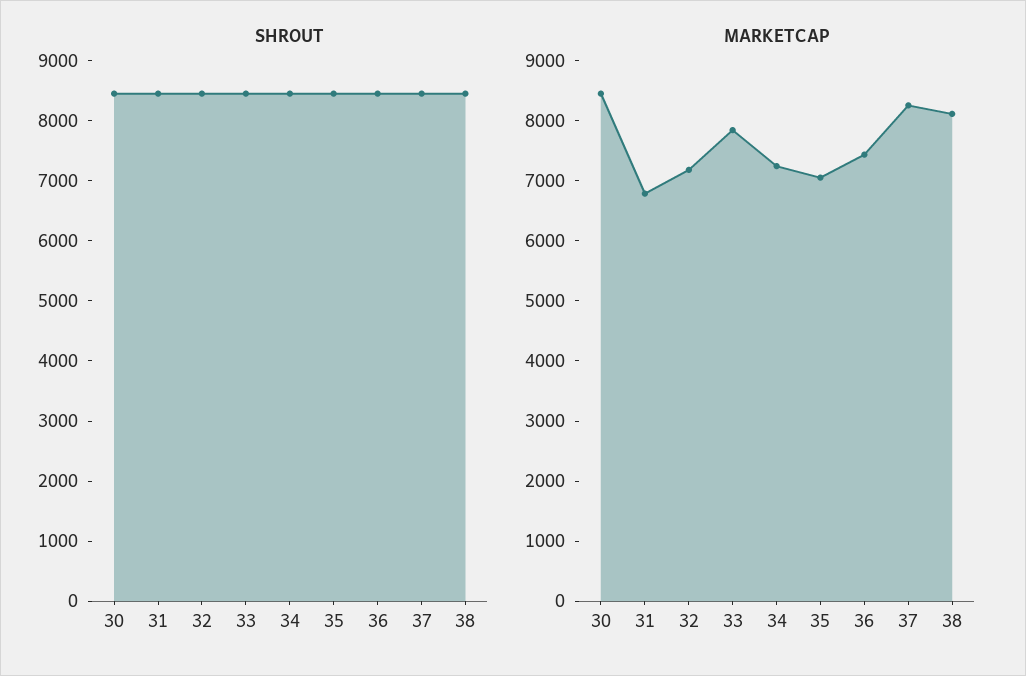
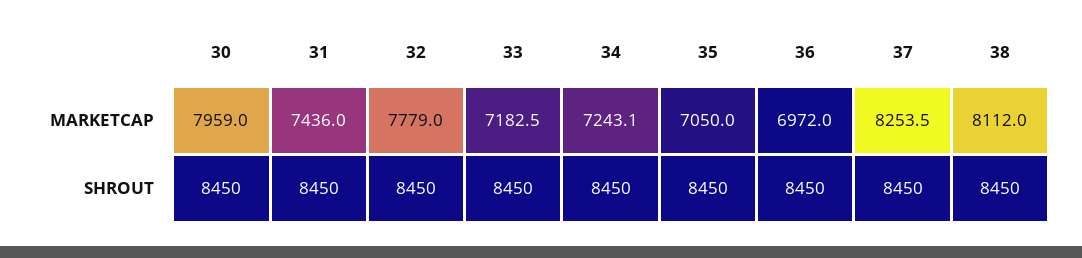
  {
    "SHROUT": {
      "30": 8450,
      "31": 8450,
      "32": 8450,
      "33": 8450,
      "34": 8450,
      "35": 8450,
      "36": 8450,
      "37": 8450,
      "38": 8450
    },
    "MARKETCAP": {
-     "30": 8400,
+     "30": 7959,
-     "31": 6800,
+     "31": 7436,
-     "32": 7200,
+     "32": 7779,
-     "33": 7800,
+     "33": 7182.5,
      "34": 7243.1,
      "35": 7050,
-     "36": 7400,
+     "36": 6972,
      "37": 8253.5,
      "38": 8112
    }
  }

